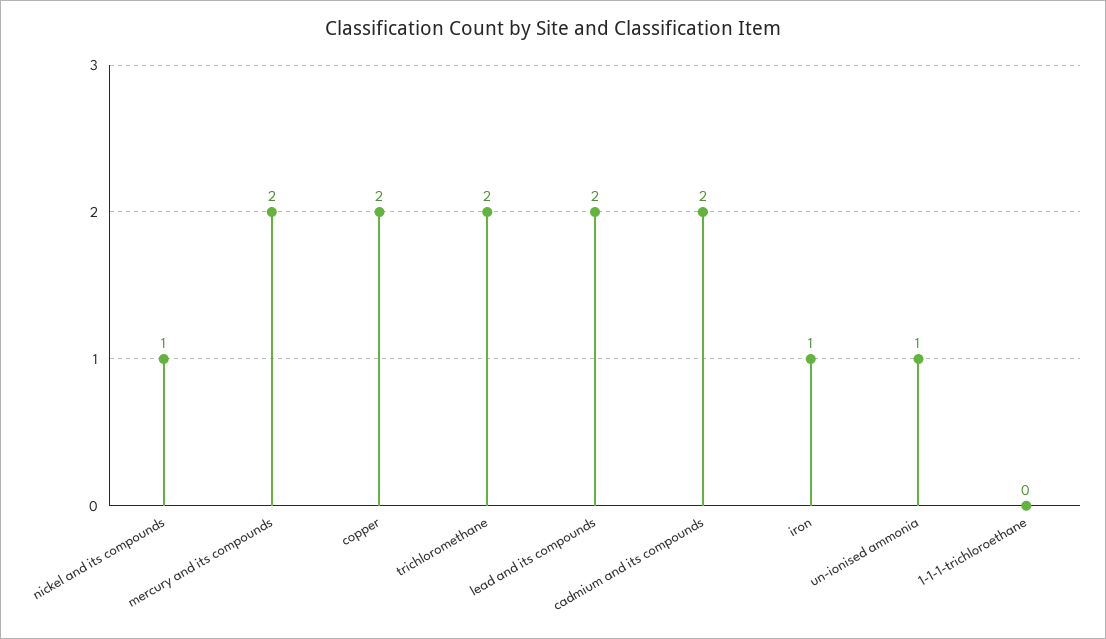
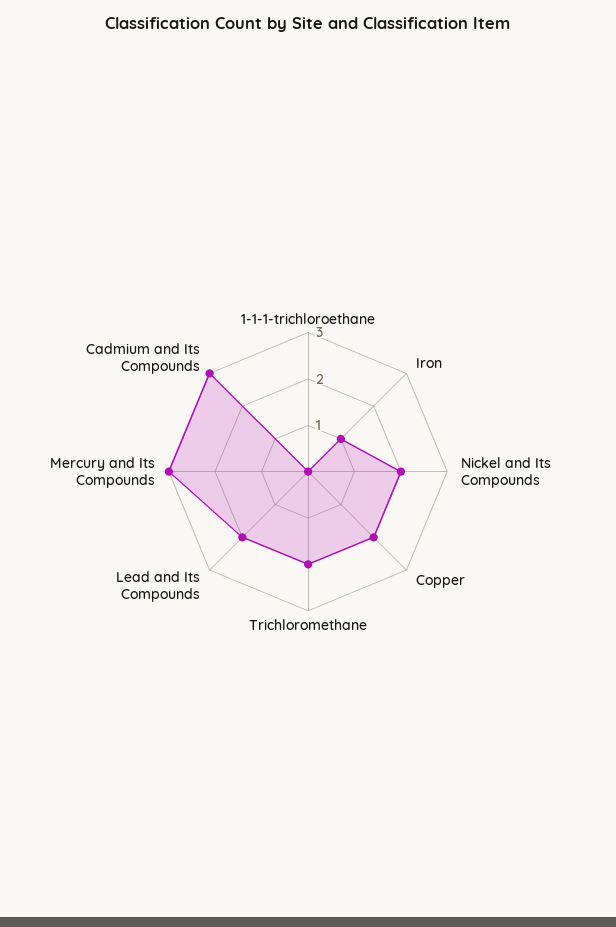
  {
-   "nickel and its compounds": 1,
+   "nickel and its compounds": 2,
-   "mercury and its compounds": 2,
+   "mercury and its compounds": 3,
    "copper": 2,
    "trichloromethane": 2,
    "lead and its compounds": 2,
-   "cadmium and its compounds": 2,
+   "cadmium and its compounds": 3,
    "iron": 1,
-   "un-ionised ammonia": 1,
    "1-1-1-trichloroethane": 0
  }

